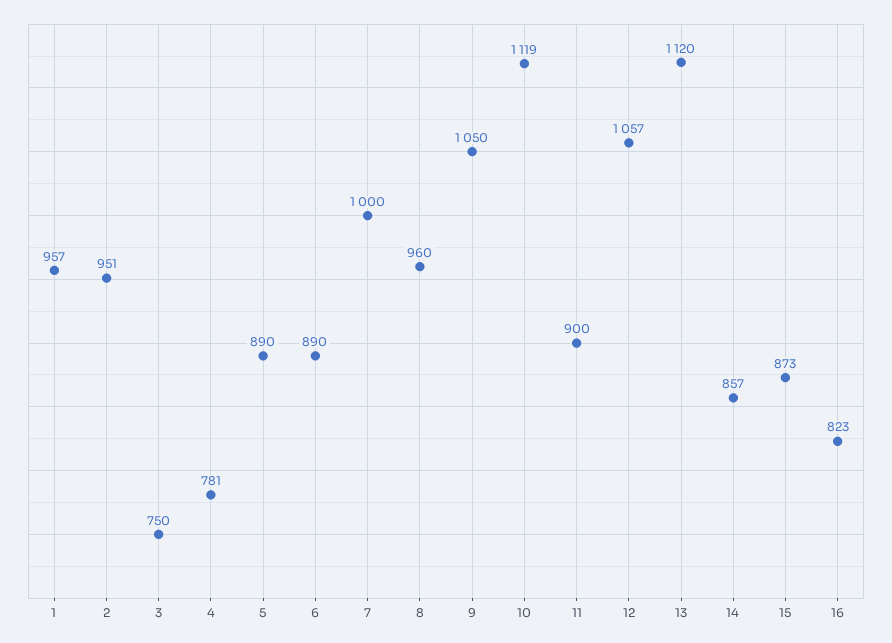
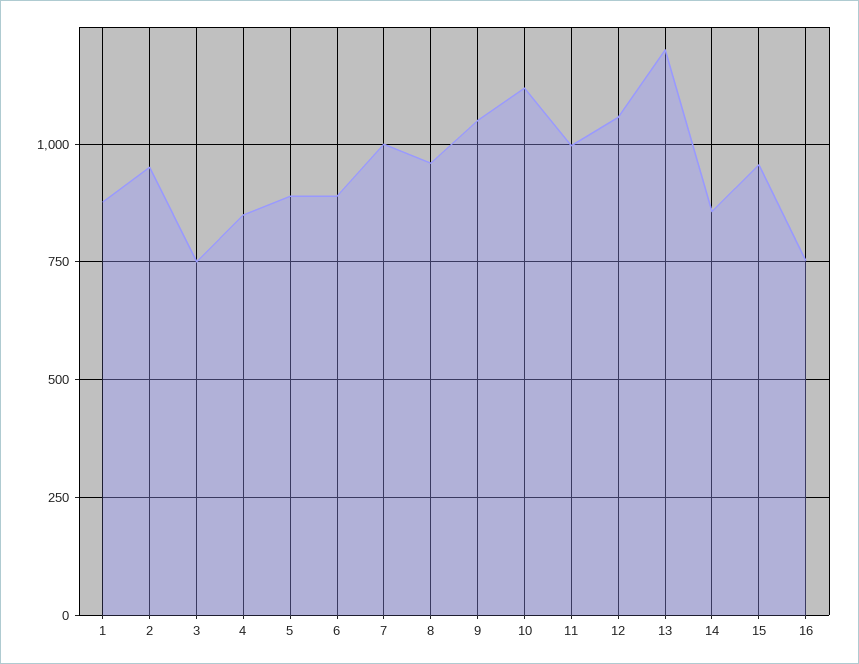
  {
-   "1": 957,
+   "1": 875,
    "2": 951,
    "3": 750,
-   "4": 781,
+   "4": 850,
    "5": 890,
    "6": 890,
    "7": 1000,
    "8": 960,
    "9": 1050,
    "10": 1119,
-   "11": 900,
+   "11": 1000,
    "12": 1057,
-   "13": 1120,
+   "13": 1200,
    "14": 857,
-   "15": 873,
+   "15": 950,
-   "16": 823
+   "16": 750
  }

